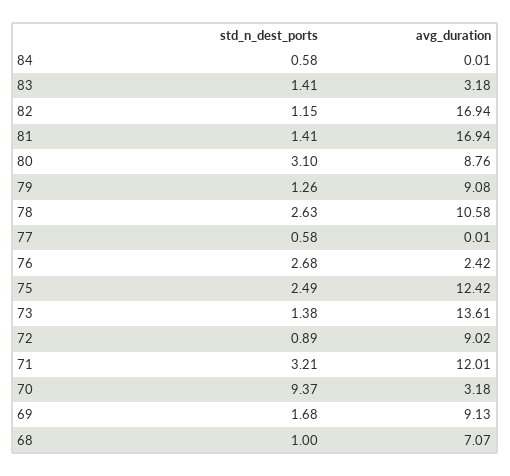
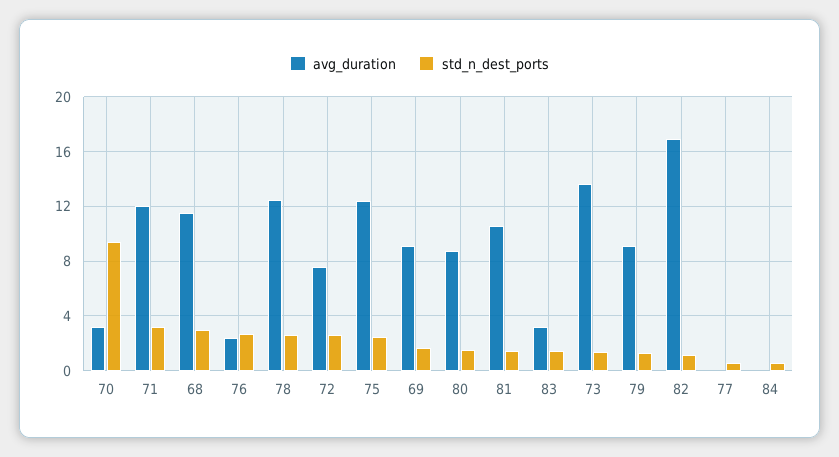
  {
    "std_n_dest_ports": {
      "84": 0.58,
      "83": 1.41,
      "82": 1.15,
      "81": 1.41,
-     "80": 3.1,
+     "80": 1.5,
      "79": 1.26,
      "78": 2.63,
      "77": 0.58,
      "76": 2.68,
      "75": 2.49,
      "73": 1.38,
-     "72": 0.89,
+     "72": 2.5,
      "71": 3.21,
      "70": 9.37,
      "69": 1.68,
-     "68": 1
+     "68": 3
    },
    "avg_duration": {
      "84": 0.01,
      "83": 3.18,
      "82": 16.94,
-     "81": 16.94,
+     "81": 10.5,
      "80": 8.76,
      "79": 9.08,
-     "78": 10.58,
+     "78": 12.5,
      "77": 0.01,
      "76": 2.42,
      "75": 12.42,
      "73": 13.61,
-     "72": 9.02,
+     "72": 7.5,
      "71": 12.01,
      "70": 3.18,
      "69": 9.13,
-     "68": 7.07
+     "68": 11.5
    }
  }

